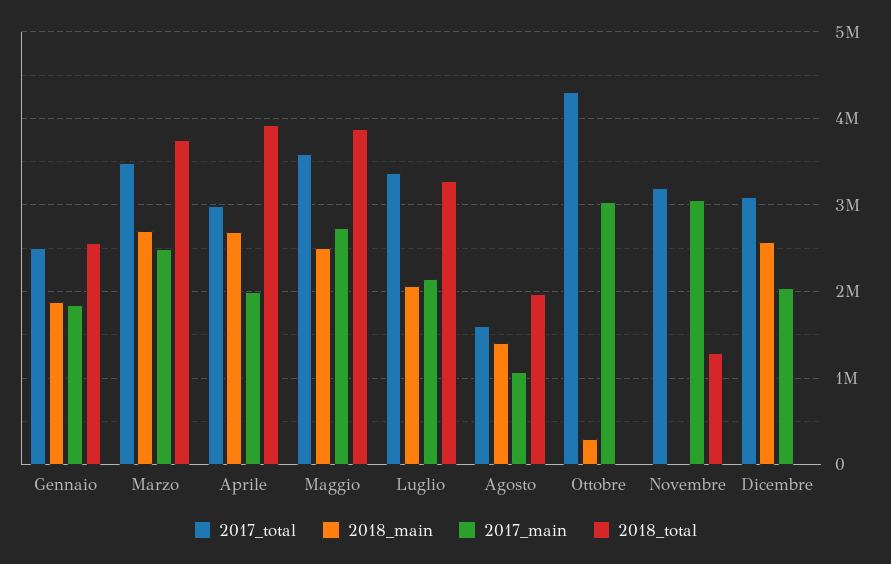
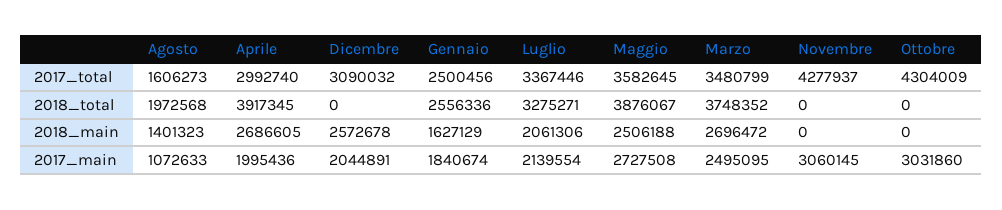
  {
    "2017_total": {
      "Gennaio": 2500456,
      "Marzo": 3480799,
      "Aprile": 2992740,
      "Maggio": 3582645,
      "Luglio": 3367446,
      "Agosto": 1606273,
      "Ottobre": 4304009,
-     "Novembre": 3200000,
+     "Novembre": 4277937,
      "Dicembre": 3090032
    },
    "2018_main": {
-     "Gennaio": 1900000,
+     "Gennaio": 1627129,
      "Marzo": 2696472,
      "Aprile": 2686605,
      "Maggio": 2506188,
      "Luglio": 2061306,
      "Agosto": 1401323,
-     "Ottobre": 300000,
+     "Ottobre": 0,
      "Novembre": 0,
      "Dicembre": 2572678
    },
    "2017_main": {
      "Gennaio": 1840674,
      "Marzo": 2495095,
      "Aprile": 1995436,
      "Maggio": 2727508,
      "Luglio": 2139554,
      "Agosto": 1072633,
      "Ottobre": 3031860,
      "Novembre": 3060145,
      "Dicembre": 2044891
    },
    "2018_total": {
      "Gennaio": 2556336,
      "Marzo": 3748352,
      "Aprile": 3917345,
      "Maggio": 3876067,
      "Luglio": 3275271,
      "Agosto": 1972568,
      "Ottobre": 0,
-     "Novembre": 1300000,
+     "Novembre": 0,
      "Dicembre": 0
    }
  }

